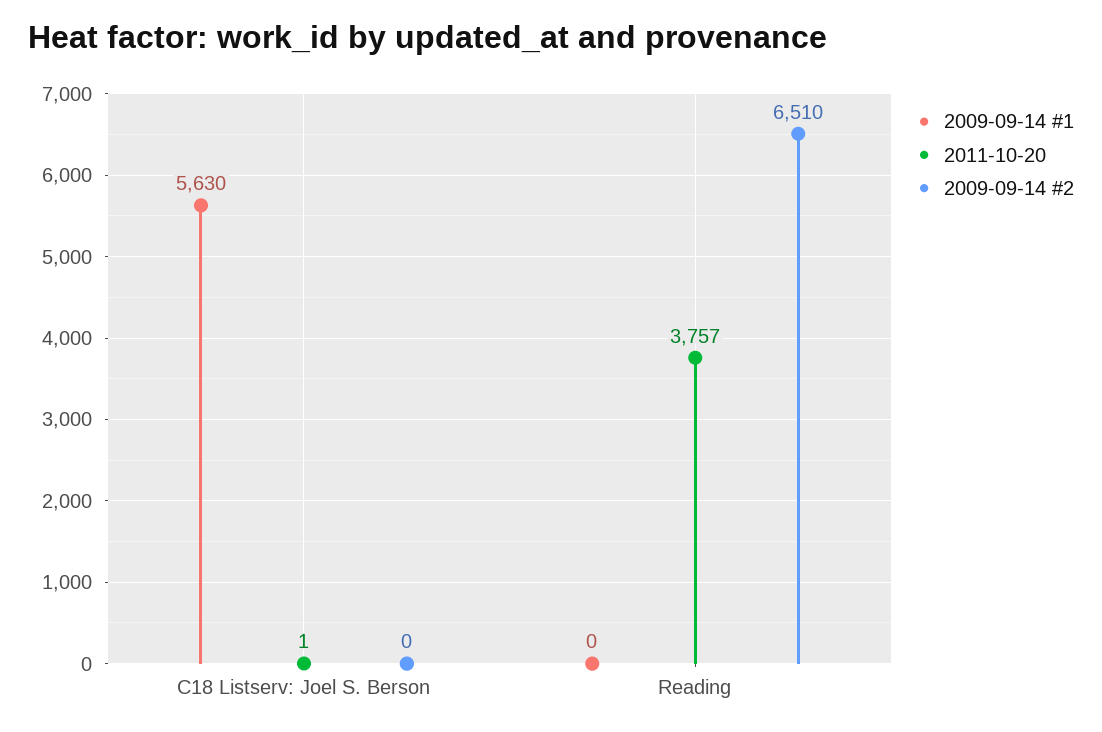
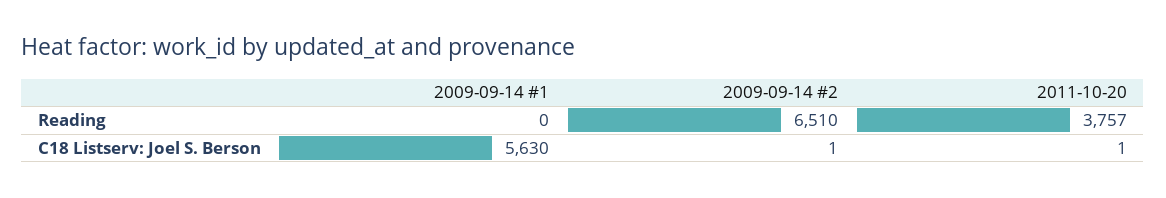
  {
    "2009-09-14 #1": {
      "C18 Listserv: Joel S. Berson": 5630,
      "Reading": 0
    },
    "2011-10-20": {
      "C18 Listserv: Joel S. Berson": 1,
      "Reading": 3757
    },
    "2009-09-14 #2": {
-     "C18 Listserv: Joel S. Berson": 0,
+     "C18 Listserv: Joel S. Berson": 1,
      "Reading": 6510
    }
  }

